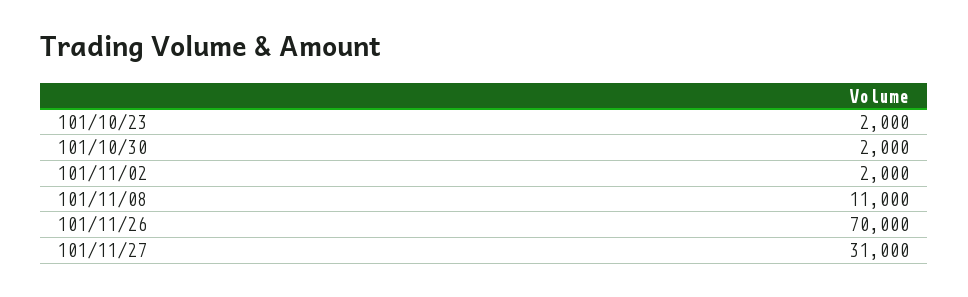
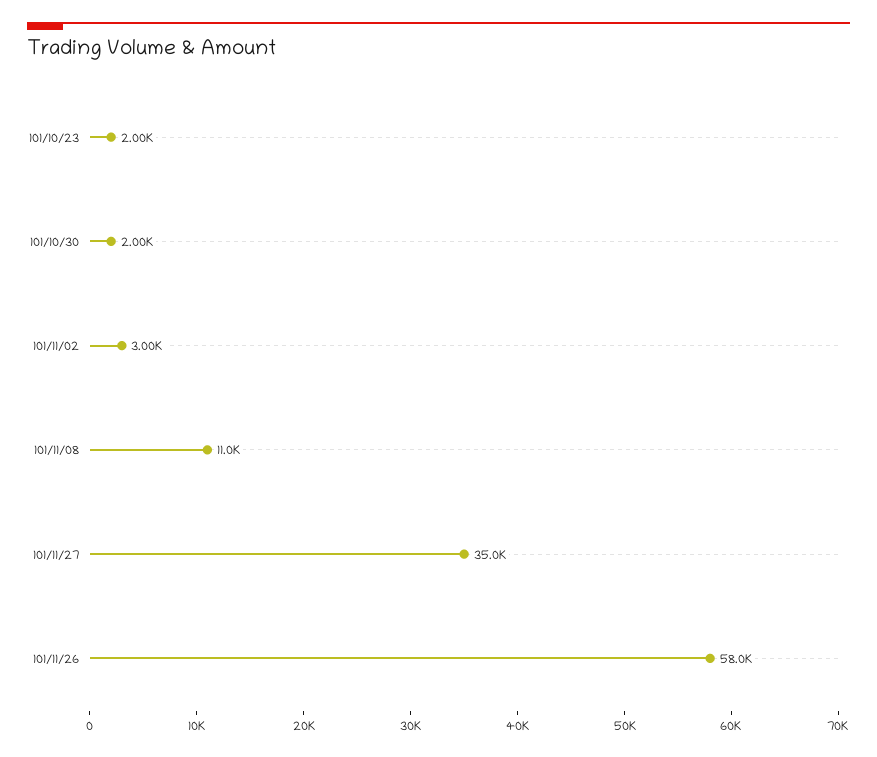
  {
    "101/10/23": 2000,
    "101/10/30": 2000,
-   "101/11/02": 2000,
+   "101/11/02": 3000,
    "101/11/08": 11000,
-   "101/11/26": 70000,
+   "101/11/26": 58000,
-   "101/11/27": 31000
+   "101/11/27": 35000
  }

